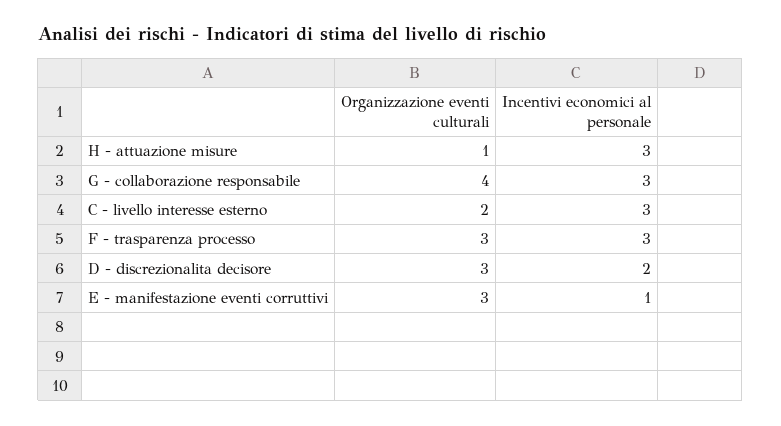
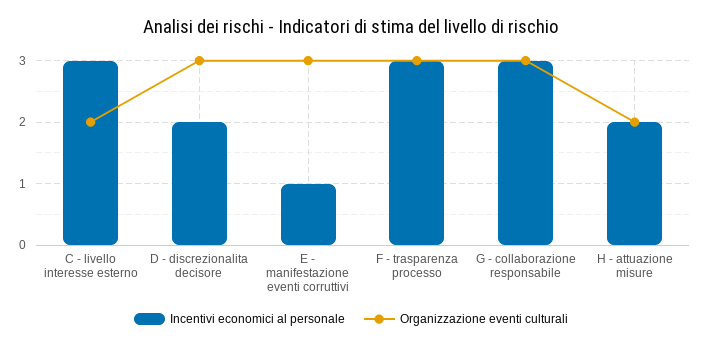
  {
    "Organizzazione eventi culturali": {
-     "H - attuazione misure": 1,
+     "H - attuazione misure": 2,
-     "G - collaborazione responsabile": 4,
+     "G - collaborazione responsabile": 3,
      "C - livello interesse esterno": 2,
      "F - trasparenza processo": 3,
      "D - discrezionalita decisore": 3,
      "E - manifestazione eventi corruttivi": 3
    },
    "Incentivi economici al personale": {
-     "H - attuazione misure": 3,
+     "H - attuazione misure": 2,
      "G - collaborazione responsabile": 3,
      "C - livello interesse esterno": 3,
      "F - trasparenza processo": 3,
      "D - discrezionalita decisore": 2,
      "E - manifestazione eventi corruttivi": 1
    }
  }

